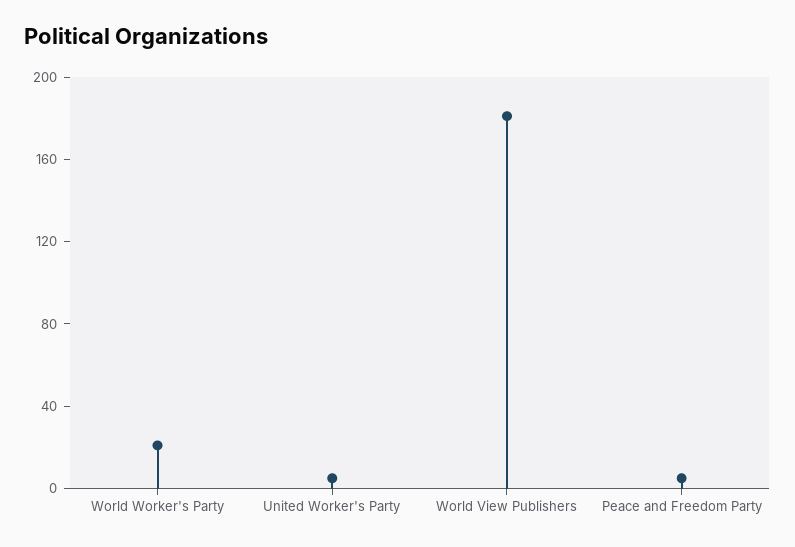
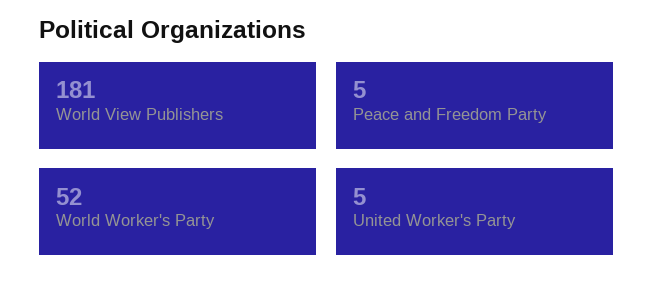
  {
-   "World Worker's Party": 20,
+   "World Worker's Party": 52,
    "United Worker's Party": 5,
    "World View Publishers": 181,
    "Peace and Freedom Party": 5
  }

